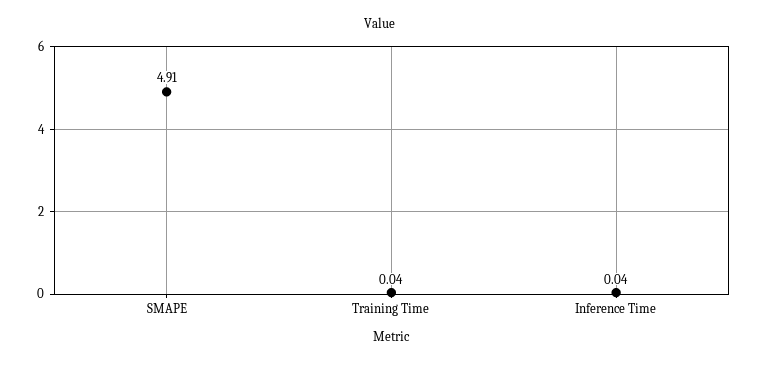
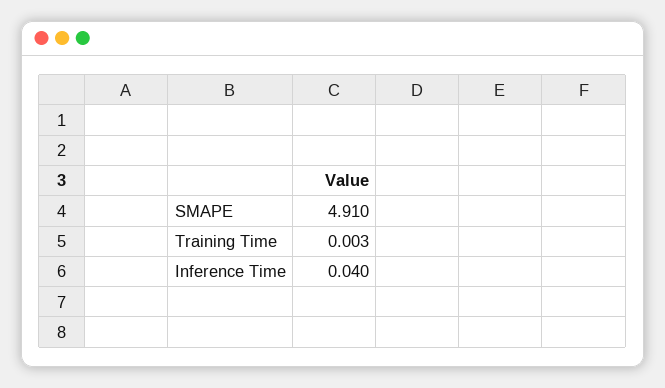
  {
    "SMAPE": 4.91,
-   "Training Time": 0.04,
+   "Training Time": 0.003,
    "Inference Time": 0.04
  }

